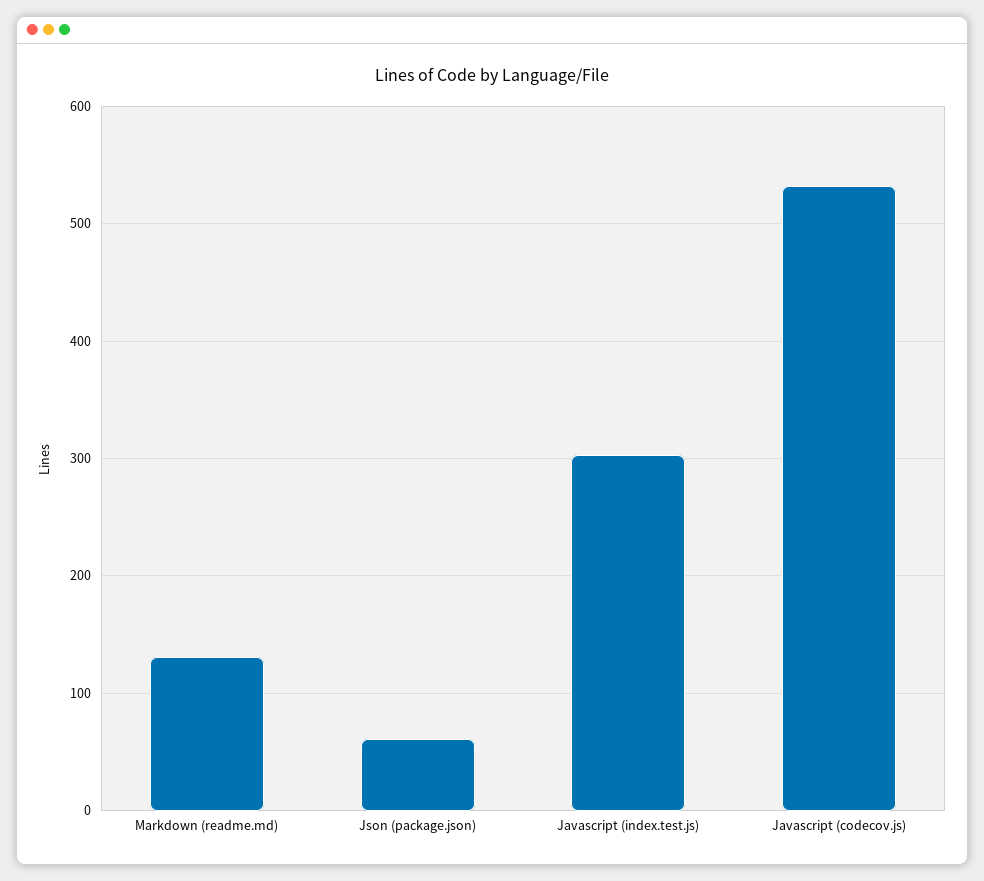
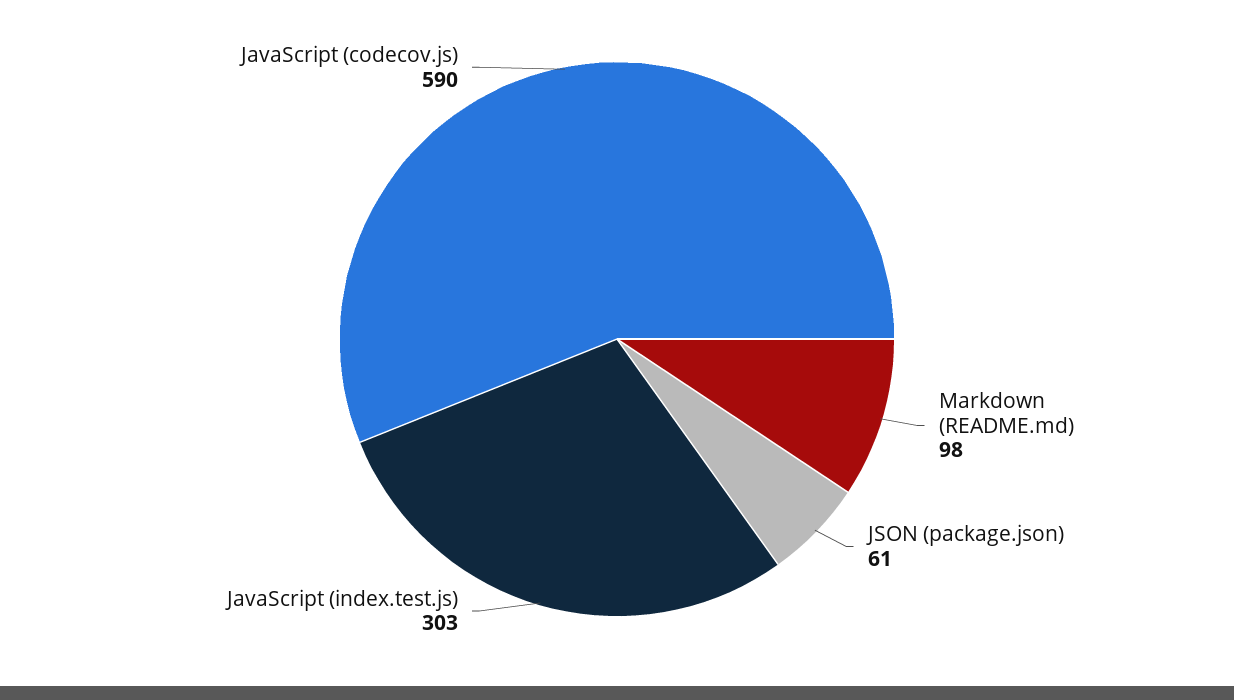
  {
-   "Markdown (readme.md)": 130,
+   "Markdown (readme.md)": 98,
    "Json (package.json)": 61,
    "Javascript (index.test.js)": 303,
-   "Javascript (codecov.js)": 530
+   "Javascript (codecov.js)": 590
  }

